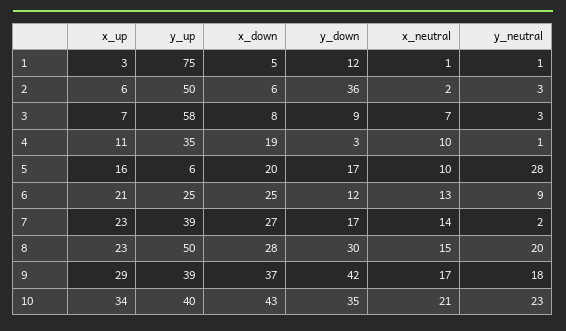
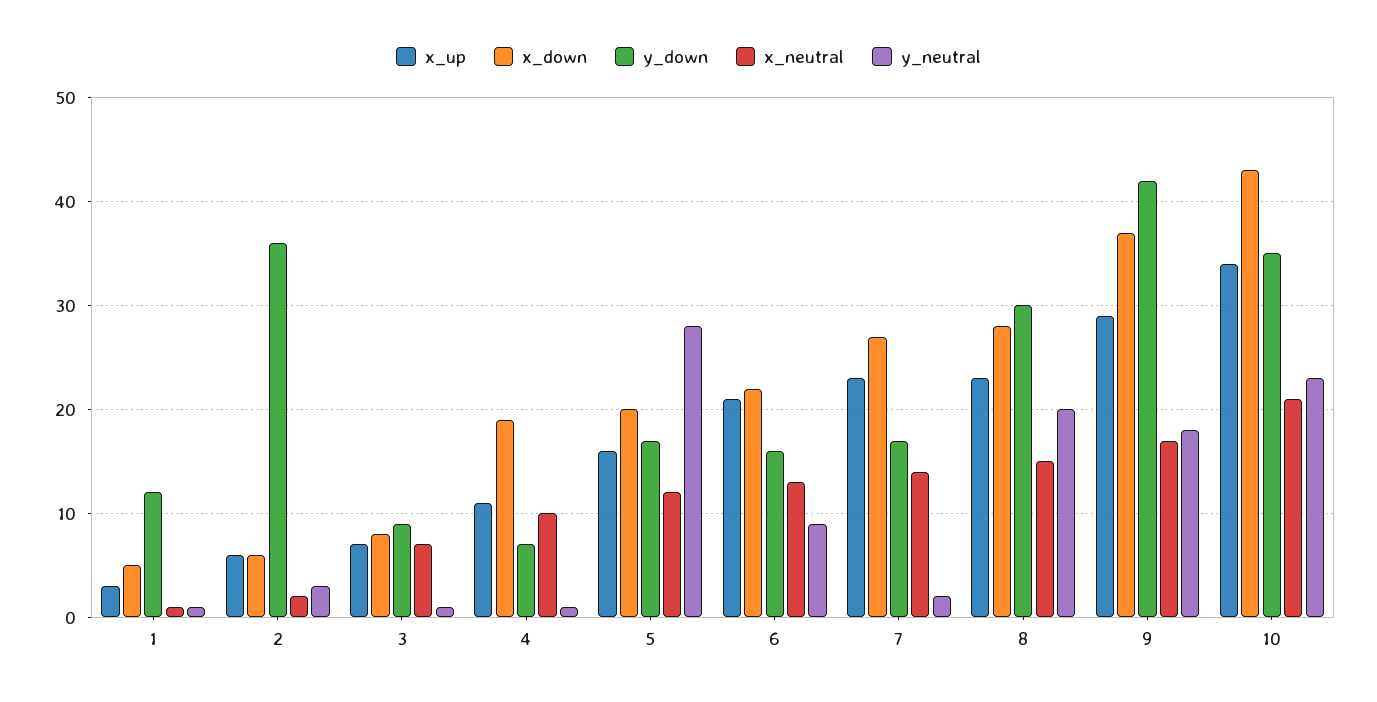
  {
    "x_up": {
      "1": 3,
      "2": 6,
      "3": 7,
      "4": 11,
      "5": 16,
      "6": 21,
      "7": 23,
      "8": 23,
      "9": 29,
      "10": 34
    },
-   "y_up": {
-     "1": 75,
-     "2": 50,
-     "3": 58,
-     "4": 35,
-     "5": 6,
-     "6": 25,
-     "7": 39,
-     "8": 50,
-     "9": 39,
-     "10": 40
-   },
    "x_down": {
      "1": 5,
      "2": 6,
      "3": 8,
      "4": 19,
      "5": 20,
-     "6": 25,
+     "6": 22,
      "7": 27,
      "8": 28,
      "9": 37,
      "10": 43
    },
    "y_down": {
      "1": 12,
      "2": 36,
      "3": 9,
-     "4": 3,
+     "4": 7,
      "5": 17,
-     "6": 12,
+     "6": 16,
      "7": 17,
      "8": 30,
      "9": 42,
      "10": 35
    },
    "x_neutral": {
      "1": 1,
      "2": 2,
      "3": 7,
      "4": 10,
-     "5": 10,
+     "5": 12,
      "6": 13,
      "7": 14,
      "8": 15,
      "9": 17,
      "10": 21
    },
    "y_neutral": {
      "1": 1,
      "2": 3,
-     "3": 3,
+     "3": 1,
      "4": 1,
      "5": 28,
      "6": 9,
      "7": 2,
      "8": 20,
      "9": 18,
      "10": 23
    }
  }

